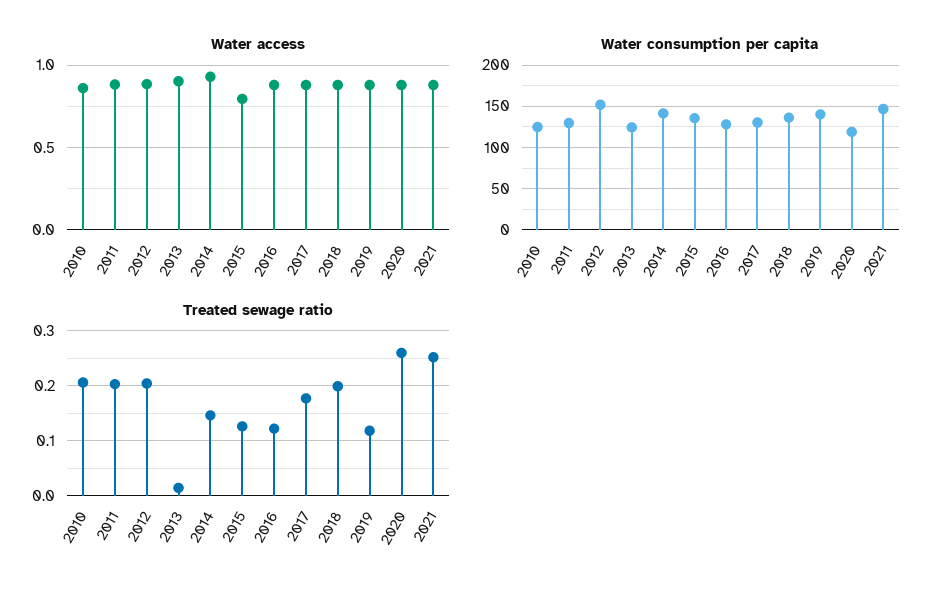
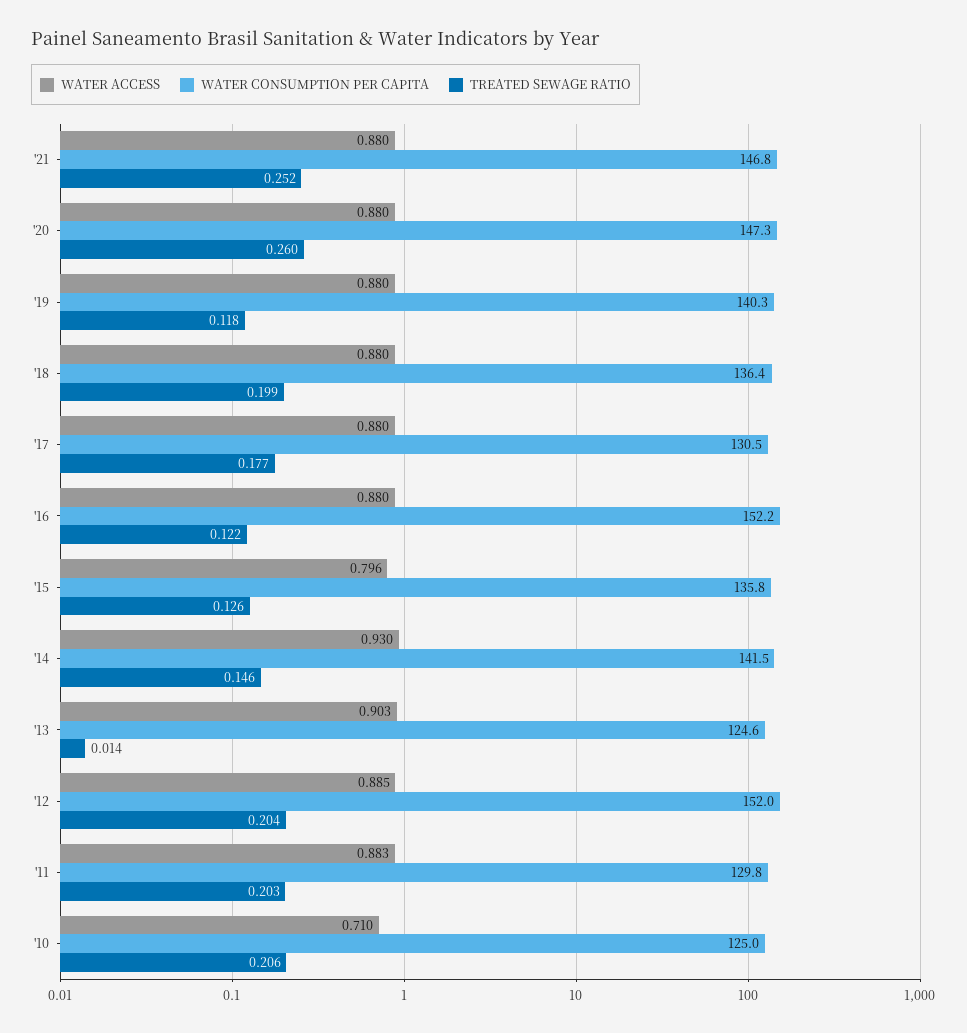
  {
    "Water access": {
-     "2010": 0.85,
+     "2010": 0.71,
      "2011": 0.883,
      "2012": 0.885,
      "2013": 0.903,
      "2014": 0.93,
      "2015": 0.796,
      "2016": 0.88,
      "2017": 0.88,
      "2018": 0.88,
      "2019": 0.88,
      "2020": 0.88,
      "2021": 0.88
    },
    "Water consumption per capita": {
      "2010": 125,
      "2011": 129.8,
      "2012": 152,
      "2013": 124.6,
      "2014": 141.5,
      "2015": 135.8,
-     "2016": 130,
+     "2016": 152.2,
      "2017": 130.5,
      "2018": 136.4,
      "2019": 140.3,
-     "2020": 120,
+     "2020": 147.3,
      "2021": 146.8
    },
    "Treated sewage ratio": {
      "2010": 0.206,
      "2011": 0.203,
      "2012": 0.204,
      "2013": 0.014,
      "2014": 0.146,
      "2015": 0.126,
      "2016": 0.122,
      "2017": 0.177,
      "2018": 0.199,
      "2019": 0.118,
      "2020": 0.26,
      "2021": 0.252
    }
  }

